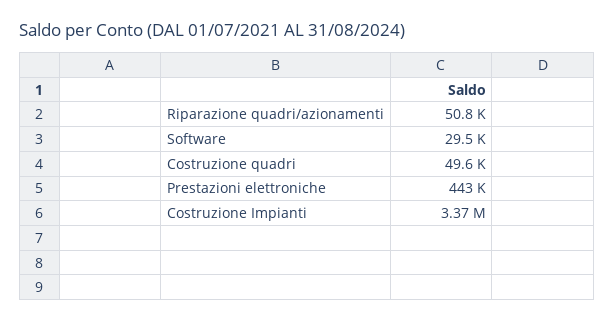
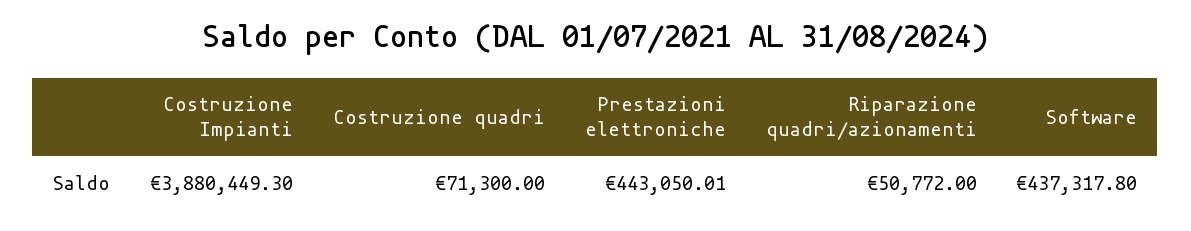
  {
    "Riparazione quadri/azionamenti": 50772,
-   "Software": 29500,
+   "Software": 437317.8,
-   "Costruzione quadri": 49600,
+   "Costruzione quadri": 71300,
    "Prestazioni elettroniche": 443050.01,
-   "Costruzione Impianti": 3370000
+   "Costruzione Impianti": 3880449.3
  }

